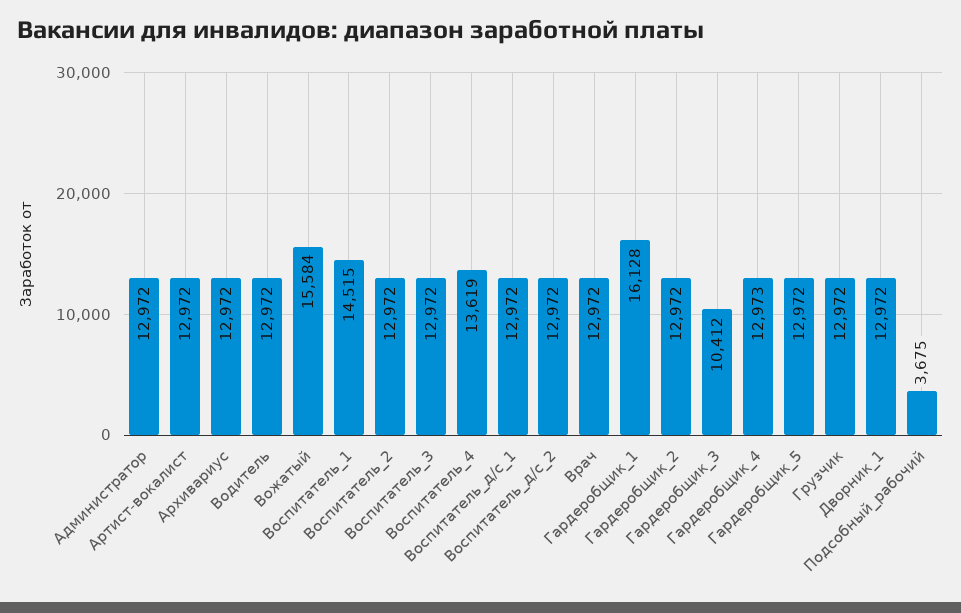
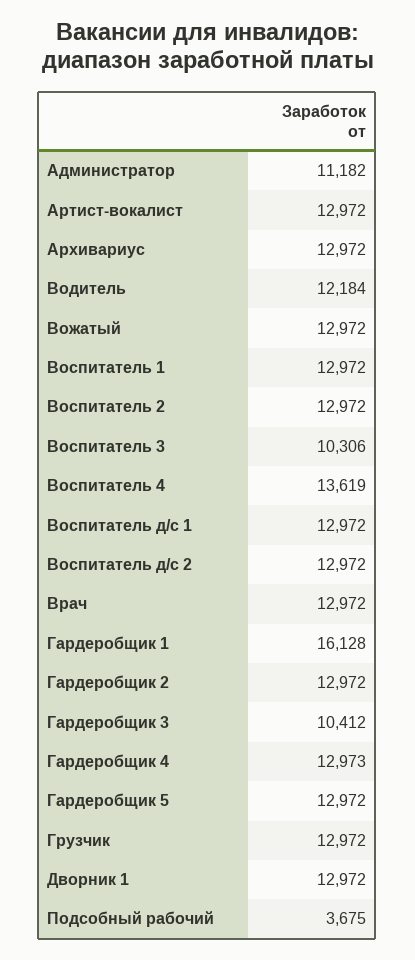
  {
-   "Администратор": 12972,
+   "Администратор": 11182,
    "Артист-вокалист": 12972,
    "Архивариус": 12972,
-   "Водитель": 12972,
+   "Водитель": 12184,
-   "Вожатый": 15584,
+   "Вожатый": 12972,
-   "Воспитатель_1": 14515,
+   "Воспитатель_1": 12972,
    "Воспитатель_2": 12972,
-   "Воспитатель_3": 12972,
+   "Воспитатель_3": 10306,
    "Воспитатель_4": 13619,
    "Воспитатель_д/с_1": 12972,
    "Воспитатель_д/с_2": 12972,
    "Врач": 12972,
    "Гардеробщик_1": 16128,
    "Гардеробщик_2": 12972,
    "Гардеробщик_3": 10412,
    "Гардеробщик_4": 12973,
    "Гардеробщик_5": 12972,
    "Грузчик": 12972,
    "Дворник_1": 12972,
    "Подсобный_рабочий": 3675
  }

